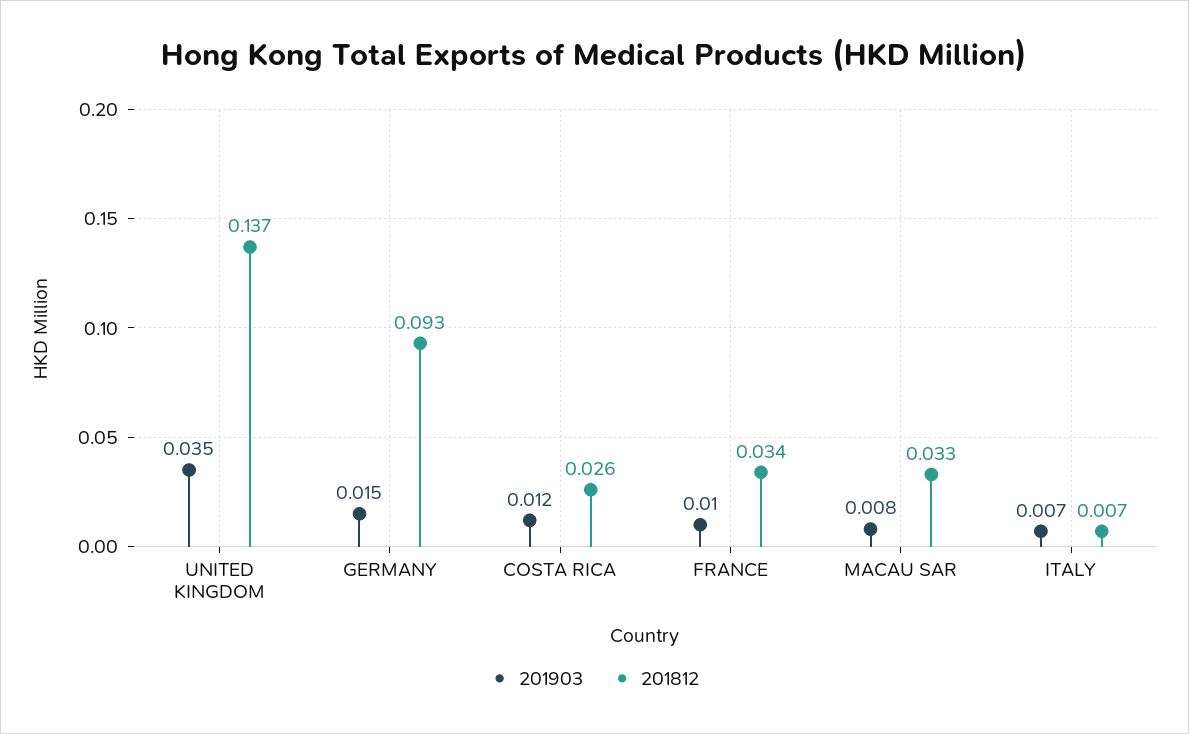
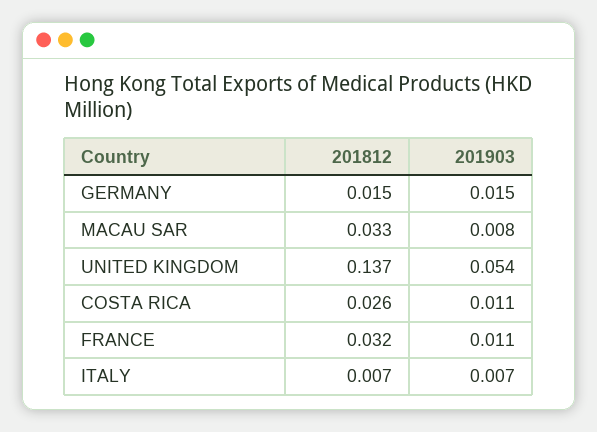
  {
    "201903": {
-     "UNITED KINGDOM": 0.035,
+     "UNITED KINGDOM": 0.054,
      "GERMANY": 0.015,
-     "COSTA RICA": 0.012,
+     "COSTA RICA": 0.011,
-     "FRANCE": 0.01,
+     "FRANCE": 0.011,
      "MACAU SAR": 0.008,
      "ITALY": 0.007
    },
    "201812": {
      "UNITED KINGDOM": 0.137,
-     "GERMANY": 0.093,
+     "GERMANY": 0.015,
      "COSTA RICA": 0.026,
-     "FRANCE": 0.034,
+     "FRANCE": 0.032,
      "MACAU SAR": 0.033,
      "ITALY": 0.007
    }
  }

